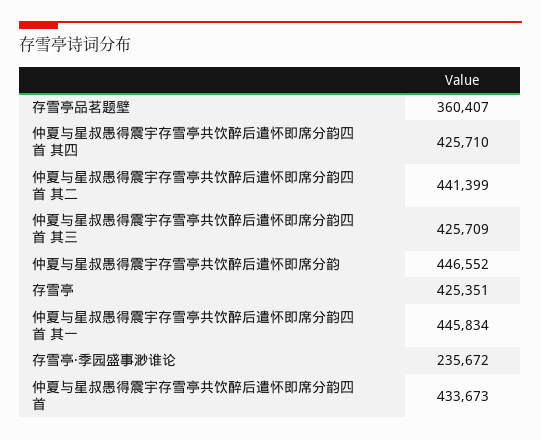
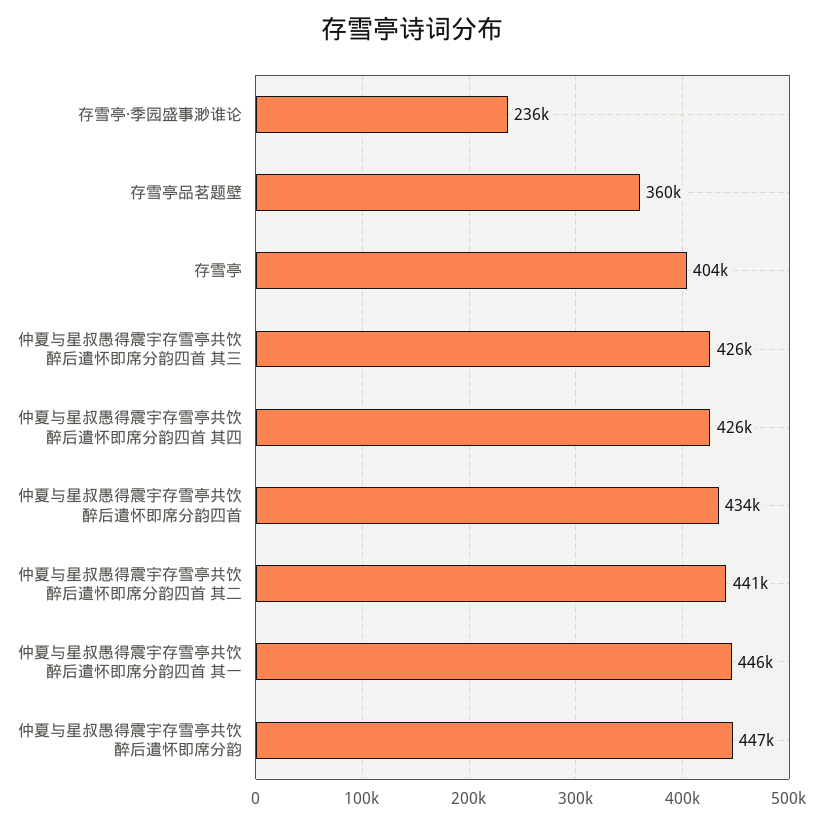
  {
    "存雪亭品茗题壁": 360407,
    "仲夏与星叔愚得震宇存雪亭共饮醉后遣怀即席分韵四首 其四": 425710,
    "仲夏与星叔愚得震宇存雪亭共饮醉后遣怀即席分韵四首 其二": 441399,
    "仲夏与星叔愚得震宇存雪亭共饮醉后遣怀即席分韵四首 其三": 425709,
    "仲夏与星叔愚得震宇存雪亭共饮醉后遣怀即席分韵": 446552,
-   "存雪亭": 425351,
+   "存雪亭": 404000,
    "仲夏与星叔愚得震宇存雪亭共饮醉后遣怀即席分韵四首 其一": 445834,
    "存雪亭·季园盛事渺谁论": 235672,
    "仲夏与星叔愚得震宇存雪亭共饮醉后遣怀即席分韵四首": 433673
  }

